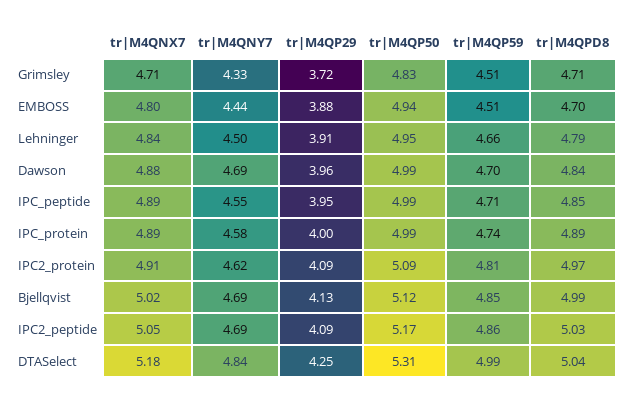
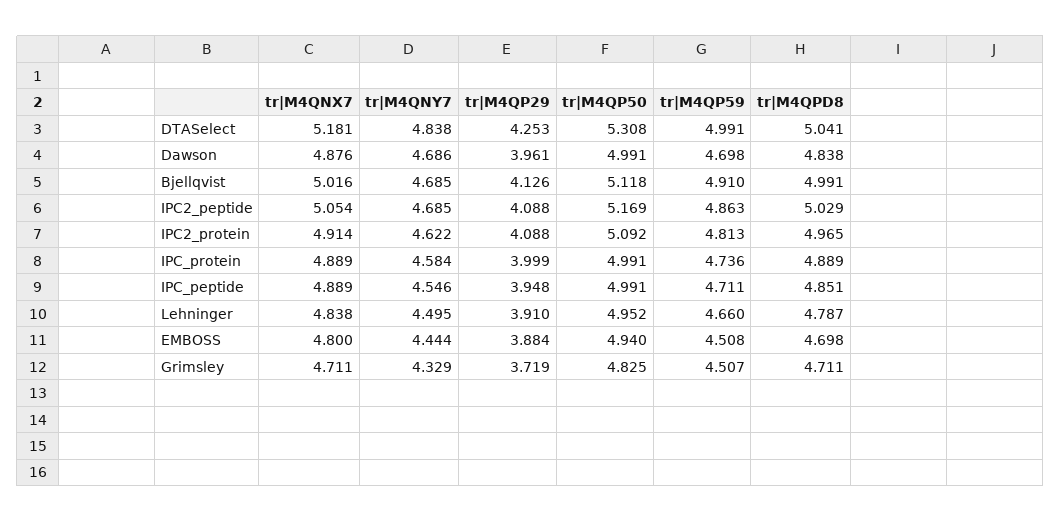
  {
    "tr|M4QNX7": {
      "Grimsley": 4.711,
      "EMBOSS": 4.8,
      "Lehninger": 4.838,
      "Dawson": 4.876,
      "IPC_peptide": 4.889,
      "IPC_protein": 4.889,
      "IPC2_protein": 4.914,
      "Bjellqvist": 5.016,
      "IPC2_peptide": 5.054,
      "DTASelect": 5.181
    },
    "tr|M4QNY7": {
      "Grimsley": 4.329,
      "EMBOSS": 4.444,
      "Lehninger": 4.495,
      "Dawson": 4.686,
      "IPC_peptide": 4.546,
      "IPC_protein": 4.584,
      "IPC2_protein": 4.622,
      "Bjellqvist": 4.685,
      "IPC2_peptide": 4.685,
      "DTASelect": 4.838
    },
    "tr|M4QP29": {
      "Grimsley": 3.719,
      "EMBOSS": 3.884,
      "Lehninger": 3.91,
      "Dawson": 3.961,
      "IPC_peptide": 3.948,
      "IPC_protein": 3.999,
      "IPC2_protein": 4.088,
      "Bjellqvist": 4.126,
      "IPC2_peptide": 4.088,
      "DTASelect": 4.253
    },
    "tr|M4QP50": {
      "Grimsley": 4.825,
      "EMBOSS": 4.94,
      "Lehninger": 4.952,
      "Dawson": 4.991,
      "IPC_peptide": 4.991,
      "IPC_protein": 4.991,
      "IPC2_protein": 5.092,
      "Bjellqvist": 5.118,
      "IPC2_peptide": 5.169,
      "DTASelect": 5.308
    },
    "tr|M4QP59": {
      "Grimsley": 4.507,
      "EMBOSS": 4.508,
      "Lehninger": 4.66,
      "Dawson": 4.698,
      "IPC_peptide": 4.711,
      "IPC_protein": 4.736,
      "IPC2_protein": 4.813,
-     "Bjellqvist": 4.85,
+     "Bjellqvist": 4.91,
      "IPC2_peptide": 4.863,
      "DTASelect": 4.991
    },
    "tr|M4QPD8": {
      "Grimsley": 4.711,
      "EMBOSS": 4.698,
      "Lehninger": 4.787,
      "Dawson": 4.838,
      "IPC_peptide": 4.851,
      "IPC_protein": 4.889,
      "IPC2_protein": 4.965,
      "Bjellqvist": 4.991,
      "IPC2_peptide": 5.029,
      "DTASelect": 5.041
    }
  }

